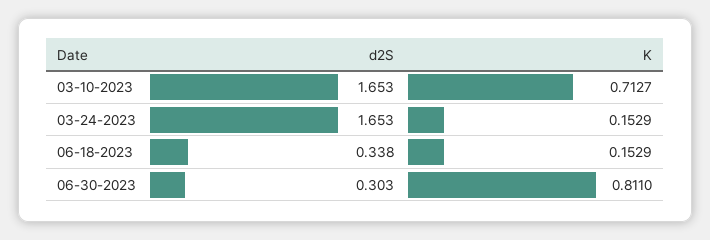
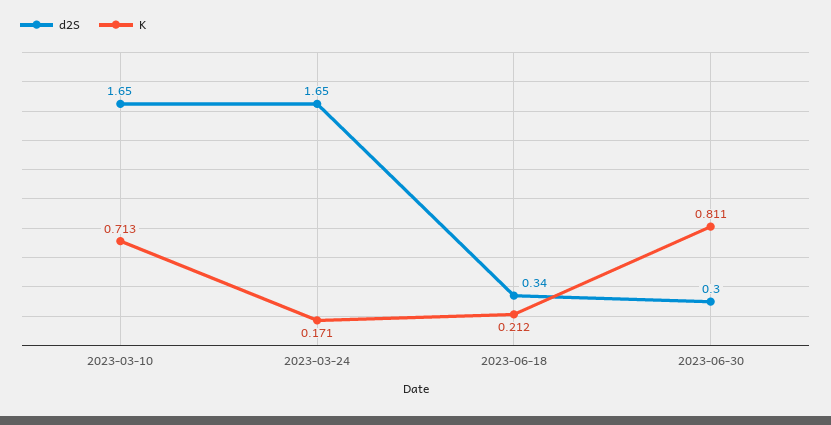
  {
    "d2S": {
      "03-10-2023": 1.653,
      "03-24-2023": 1.653,
      "06-18-2023": 0.338,
      "06-30-2023": 0.303
    },
    "K": {
      "03-10-2023": 0.7127,
-     "03-24-2023": 0.1529,
+     "03-24-2023": 0.171,
-     "06-18-2023": 0.1529,
+     "06-18-2023": 0.212,
      "06-30-2023": 0.811
    }
  }

